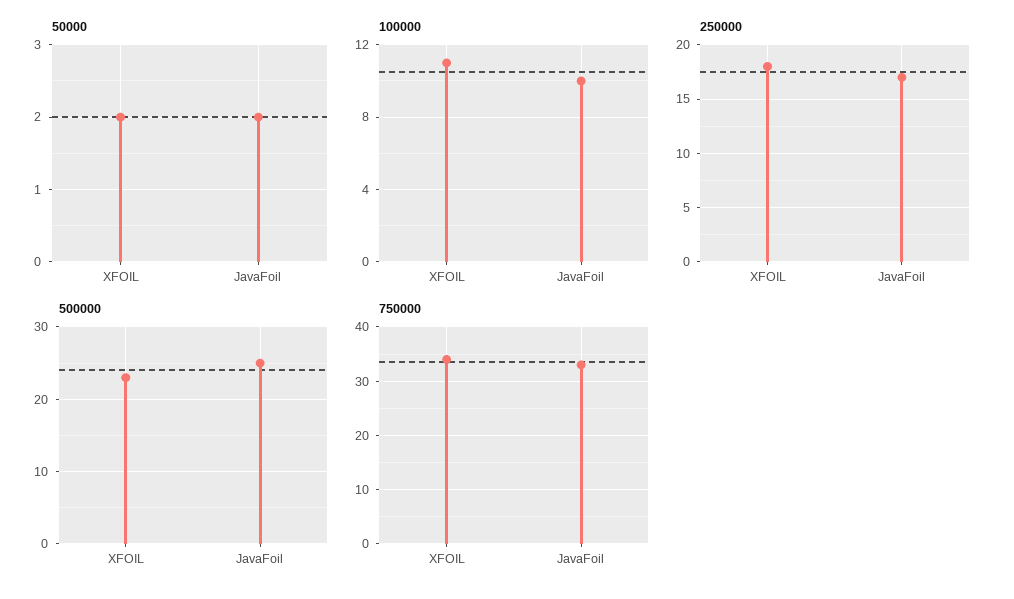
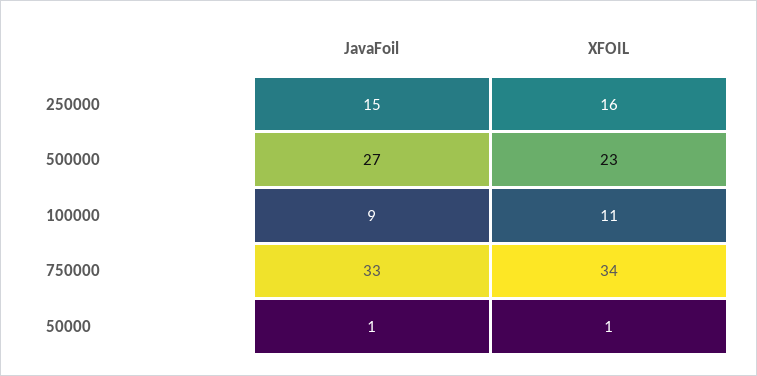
  {
    "50000": {
-     "XFOIL": 2,
+     "XFOIL": 1,
-     "JavaFoil": 2
+     "JavaFoil": 1
    },
    "100000": {
      "XFOIL": 11,
-     "JavaFoil": 10
+     "JavaFoil": 9
    },
    "250000": {
-     "XFOIL": 18,
+     "XFOIL": 16,
-     "JavaFoil": 17
+     "JavaFoil": 15
    },
    "500000": {
      "XFOIL": 23,
-     "JavaFoil": 25
+     "JavaFoil": 27
    },
    "750000": {
      "XFOIL": 34,
      "JavaFoil": 33
    }
  }

